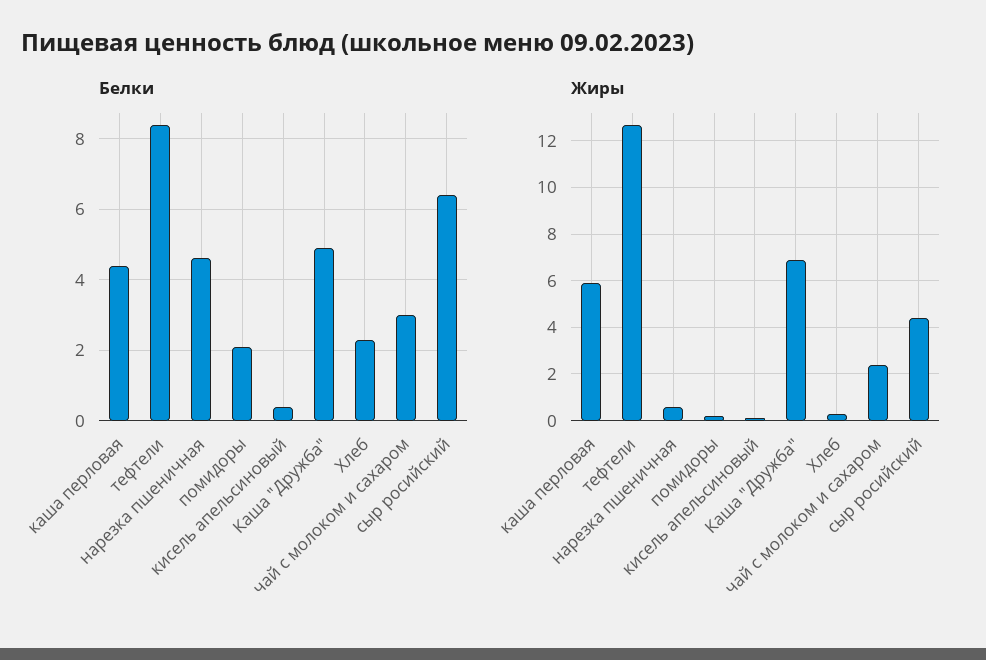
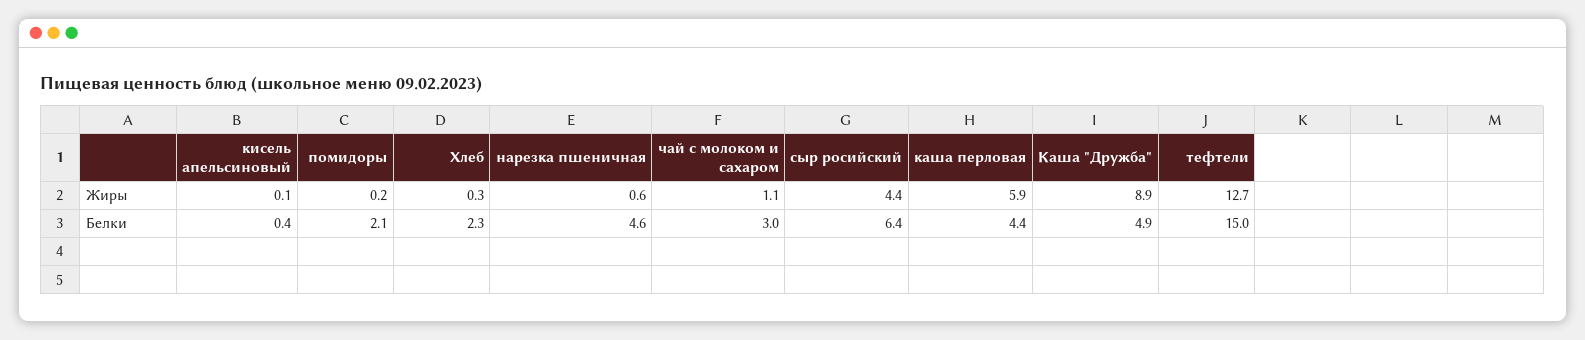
  {
    "Белки": {
      "каша перловая": 4.4,
-     "тефтели": 8.5,
+     "тефтели": 15,
      "нарезка пшеничная": 4.6,
      "помидоры": 2.1,
      "кисель апельсиновый": 0.4,
      "Каша \"Дружба\"": 4.9,
      "Хлеб": 2.3,
      "чай с молоком и сахаром": 3,
      "сыр росийский": 6.4
    },
    "Жиры": {
      "каша перловая": 5.9,
      "тефтели": 12.7,
      "нарезка пшеничная": 0.6,
      "помидоры": 0.2,
      "кисель апельсиновый": 0.1,
-     "Каша \"Дружба\"": 7,
+     "Каша \"Дружба\"": 8.9,
      "Хлеб": 0.3,
-     "чай с молоком и сахаром": 2.5,
+     "чай с молоком и сахаром": 1.1,
      "сыр росийский": 4.4
    }
  }

